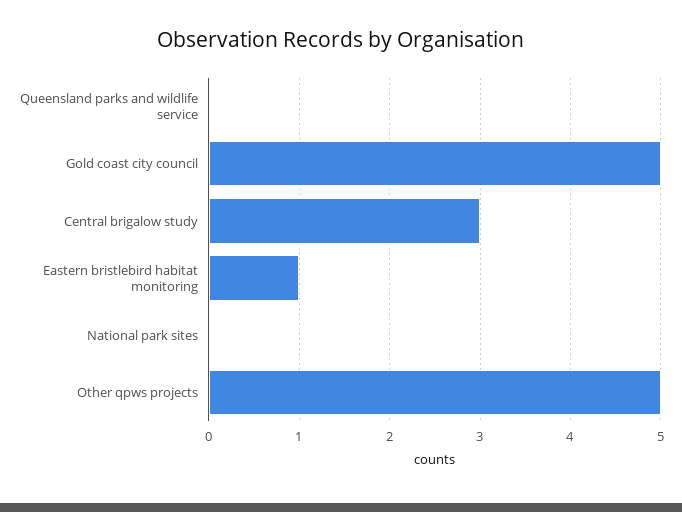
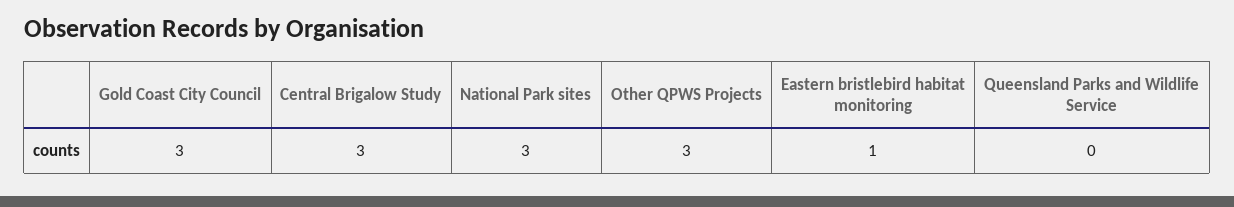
  {
    "Queensland parks and wildlife service": 0,
-   "Gold coast city council": 5,
+   "Gold coast city council": 3,
    "Central brigalow study": 3,
    "Eastern bristlebird habitat monitoring": 1,
-   "National park sites": 0,
+   "National park sites": 3,
-   "Other qpws projects": 5
+   "Other qpws projects": 3
  }

